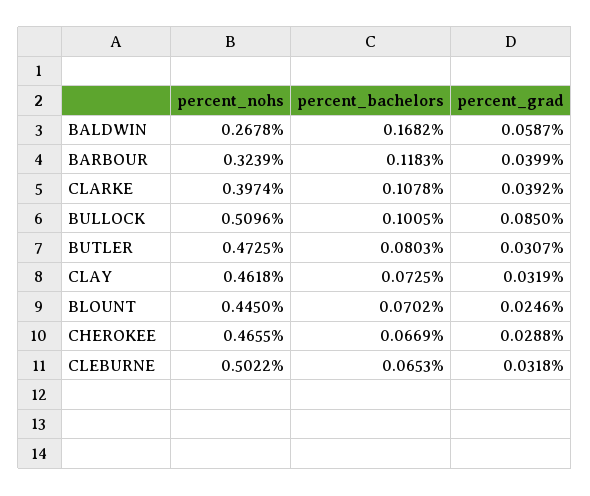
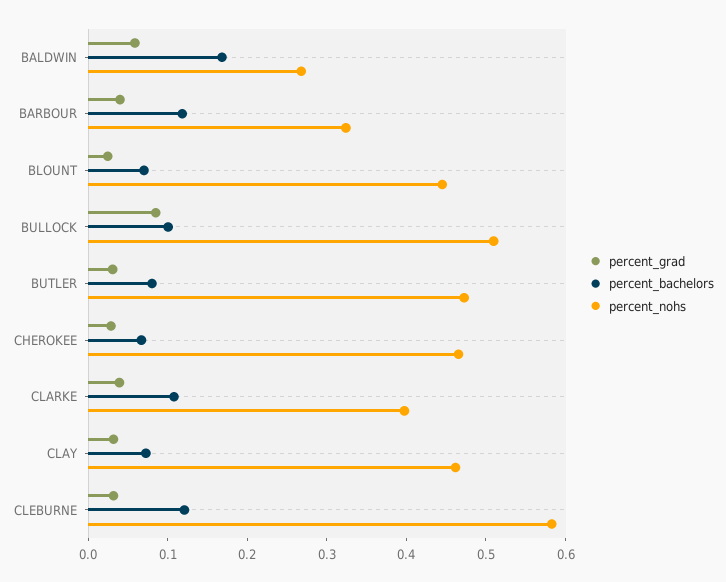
  {
    "percent_nohs": {
      "BALDWIN": 0.2678,
      "BARBOUR": 0.3239,
      "CLARKE": 0.3974,
      "BULLOCK": 0.5096,
      "BUTLER": 0.4725,
      "CLAY": 0.4618,
      "BLOUNT": 0.445,
      "CHEROKEE": 0.4655,
-     "CLEBURNE": 0.5022
+     "CLEBURNE": 0.58
    },
    "percent_bachelors": {
      "BALDWIN": 0.1682,
      "BARBOUR": 0.1183,
      "CLARKE": 0.1078,
      "BULLOCK": 0.1005,
      "BUTLER": 0.0803,
      "CLAY": 0.0725,
      "BLOUNT": 0.0702,
      "CHEROKEE": 0.0669,
-     "CLEBURNE": 0.0653
+     "CLEBURNE": 0.12
    },
    "percent_grad": {
      "BALDWIN": 0.0587,
      "BARBOUR": 0.0399,
      "CLARKE": 0.0392,
      "BULLOCK": 0.085,
      "BUTLER": 0.0307,
      "CLAY": 0.0319,
      "BLOUNT": 0.0246,
      "CHEROKEE": 0.0288,
      "CLEBURNE": 0.0318
    }
  }

